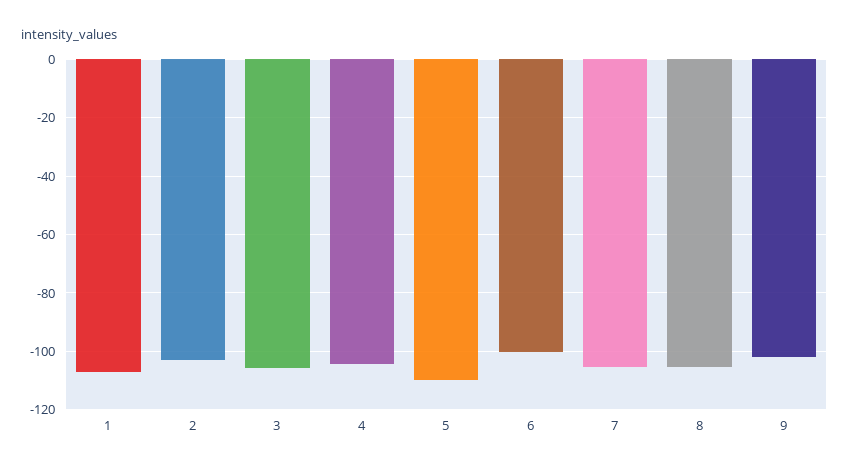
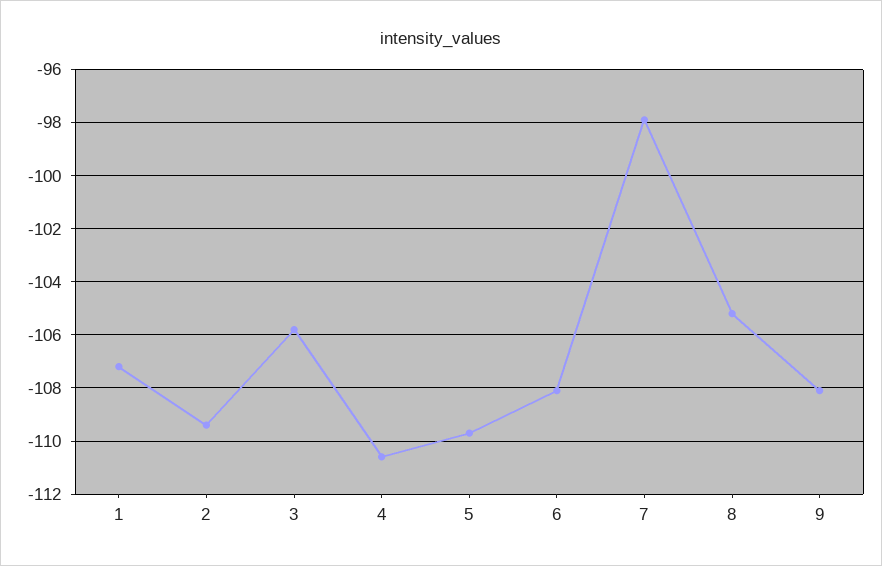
  {
    "1": -107,
-   "2": -102.5,
+   "2": -109.5,
    "3": -106,
-   "4": -105,
+   "4": -110.5,
    "5": -109.5,
-   "6": -100,
+   "6": -108,
-   "7": -105,
+   "7": -98,
    "8": -105,
-   "9": -102.5
+   "9": -108
  }

